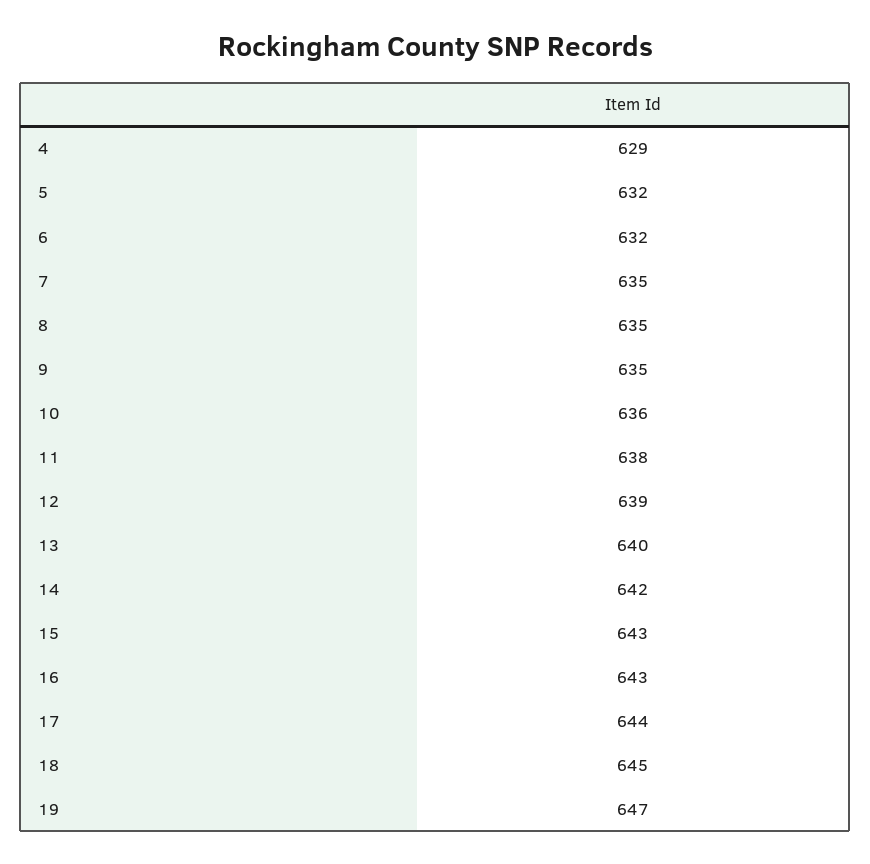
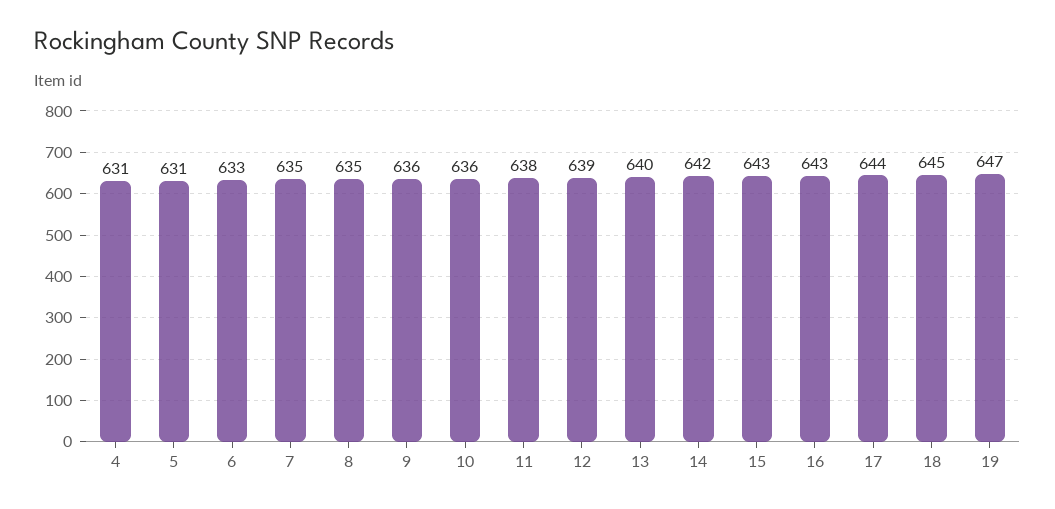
  {
-   "4": 629,
+   "4": 631,
-   "5": 632,
+   "5": 631,
-   "6": 632,
+   "6": 633,
    "7": 635,
    "8": 635,
-   "9": 635,
+   "9": 636,
    "10": 636,
    "11": 638,
    "12": 639,
    "13": 640,
    "14": 642,
    "15": 643,
    "16": 643,
    "17": 644,
    "18": 645,
    "19": 647
  }

